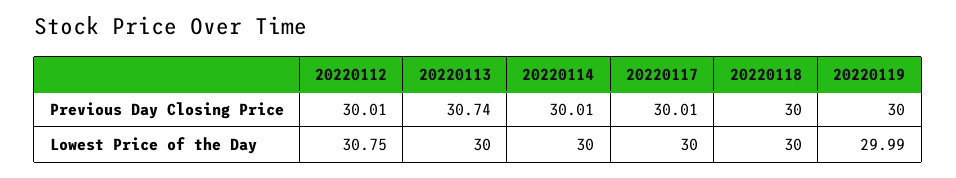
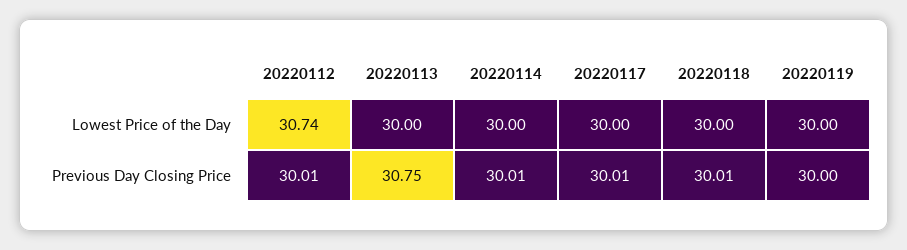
  {
    "20220112": {
      "Previous Day Closing Price": 30.01,
-     "Lowest Price of the Day": 30.75
+     "Lowest Price of the Day": 30.74
    },
    "20220113": {
-     "Previous Day Closing Price": 30.74,
+     "Previous Day Closing Price": 30.75,
      "Lowest Price of the Day": 30
    },
    "20220114": {
      "Previous Day Closing Price": 30.01,
      "Lowest Price of the Day": 30
    },
    "20220117": {
      "Previous Day Closing Price": 30.01,
      "Lowest Price of the Day": 30
    },
    "20220118": {
-     "Previous Day Closing Price": 30,
+     "Previous Day Closing Price": 30.01,
      "Lowest Price of the Day": 30
    },
    "20220119": {
      "Previous Day Closing Price": 30,
-     "Lowest Price of the Day": 29.99
+     "Lowest Price of the Day": 30
    }
  }

